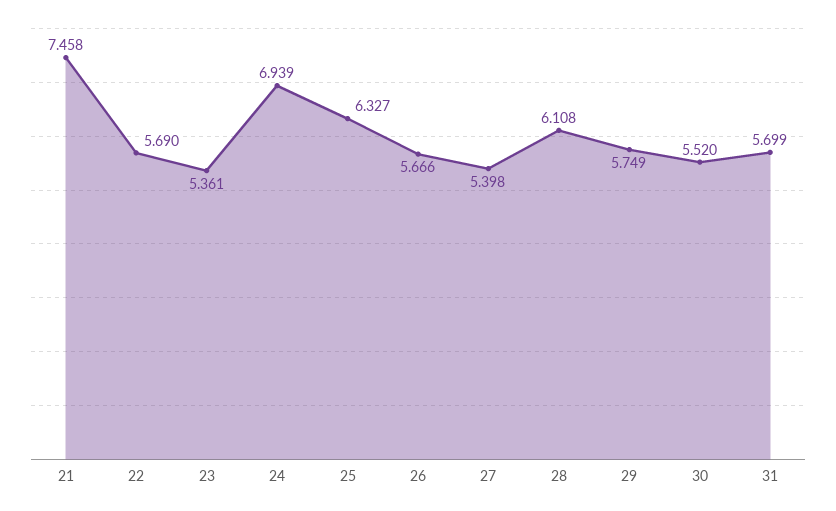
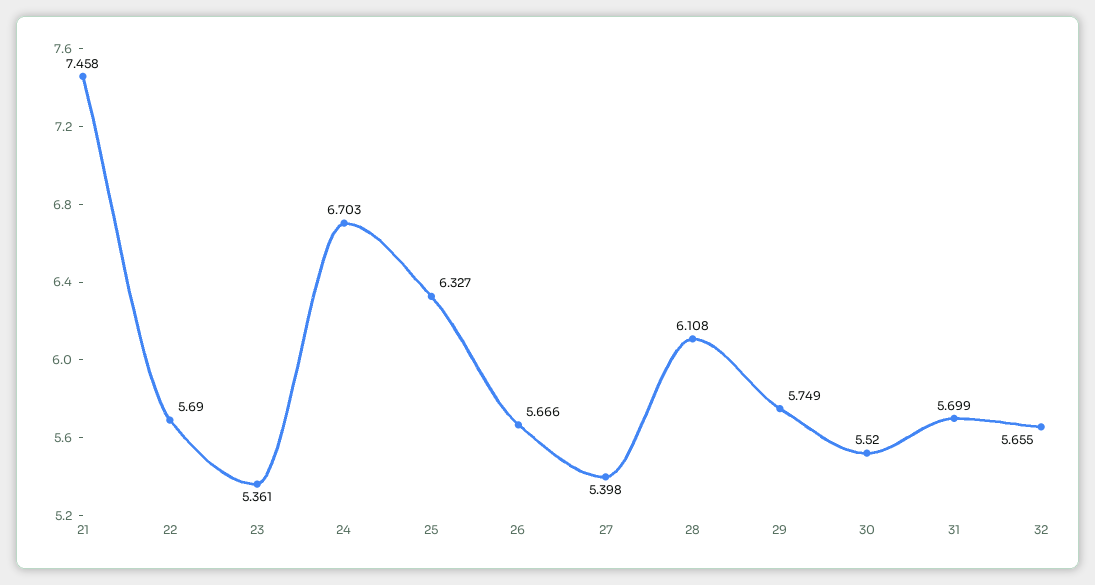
  {
    "21": 7.458,
    "22": 5.69,
    "23": 5.361,
-   "24": 6.939,
+   "24": 6.703,
    "25": 6.327,
    "26": 5.666,
    "27": 5.398,
    "28": 6.108,
    "29": 5.749,
    "30": 5.52,
-   "31": 5.699
+   "31": 5.699,
+   "32": 5.655
  }

